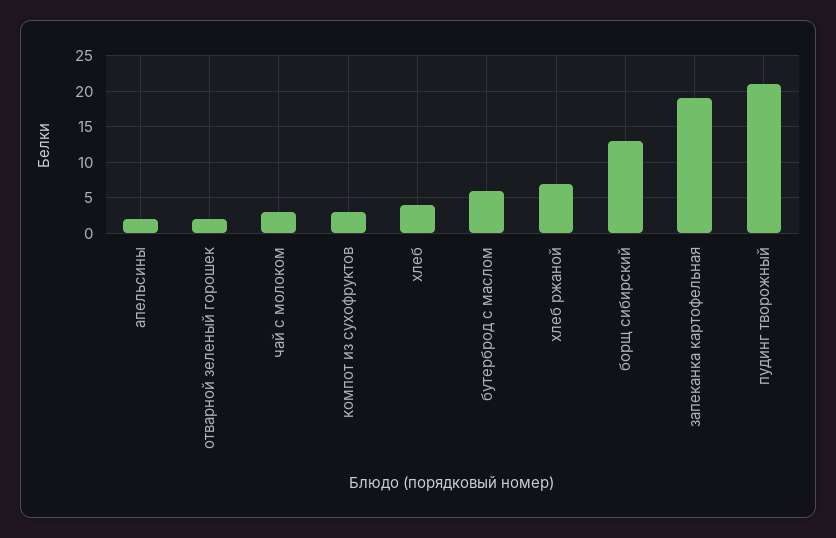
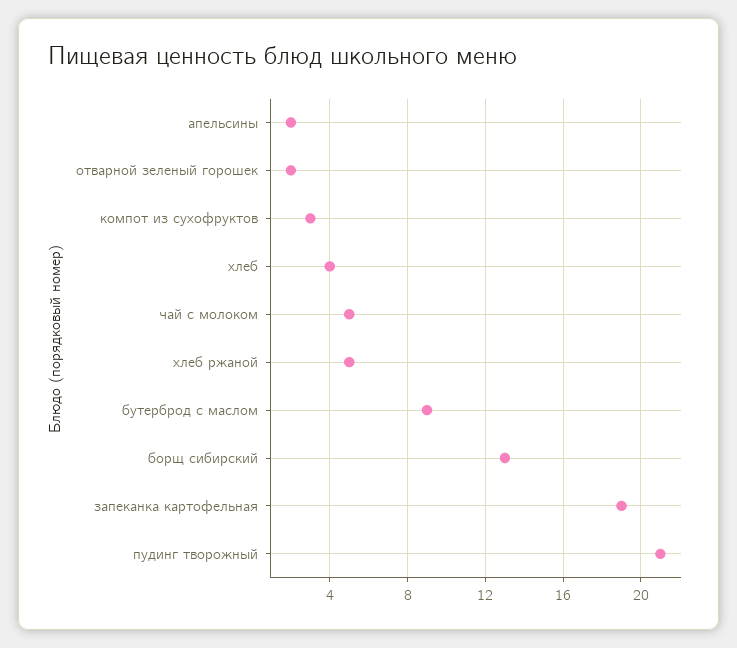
  {
    "апельсины": 2,
    "отварной зеленый горошек": 2,
-   "чай с молоком": 3,
+   "чай с молоком": 5,
    "компот из сухофруктов": 3,
    "хлеб": 4,
-   "бутерброд с маслом": 6,
+   "бутерброд с маслом": 9,
-   "хлеб ржаной": 7,
+   "хлеб ржаной": 5,
    "борщ сибирский": 13,
    "запеканка картофельная": 19,
    "пудинг творожный": 21
  }

